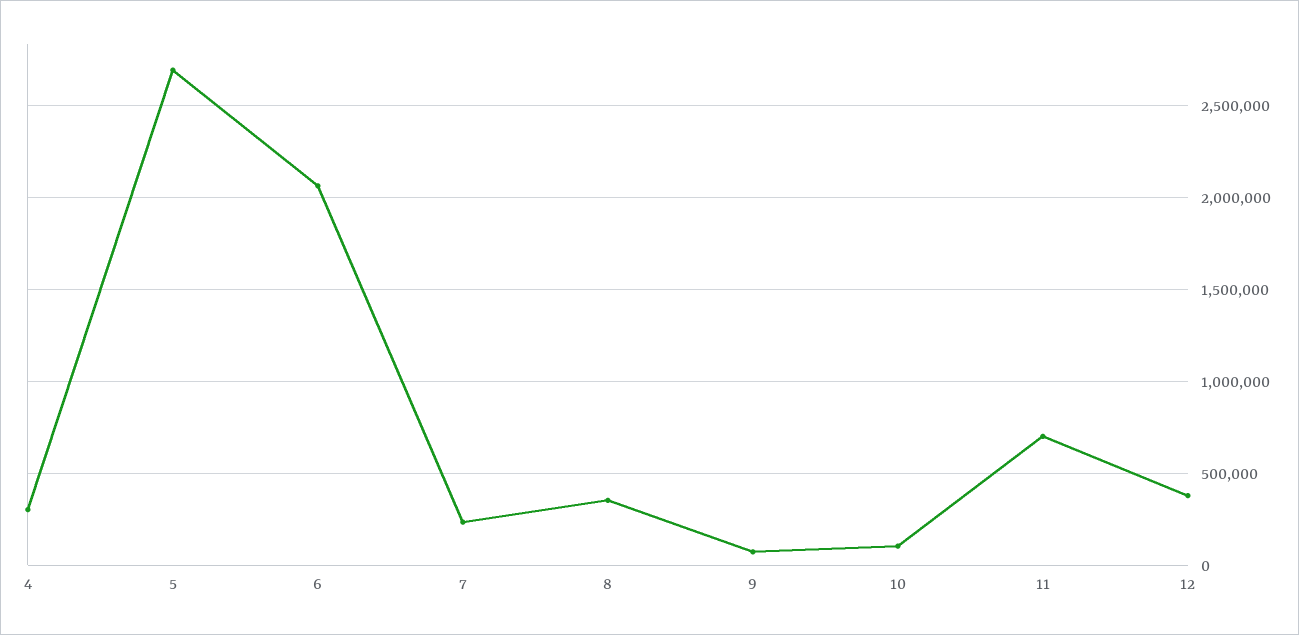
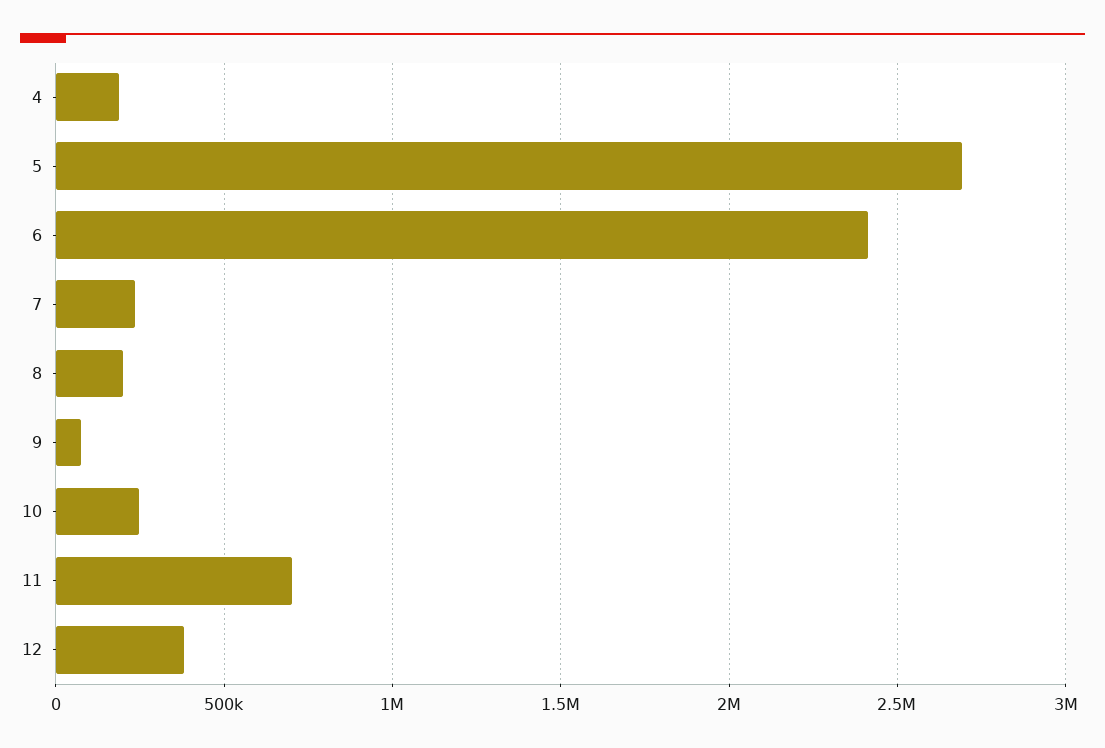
  {
-   "4": 300000,
+   "4": 200000,
    "5": 2700000,
-   "6": 2050000,
+   "6": 2400000,
    "7": 250000,
-   "8": 350000,
+   "8": 200000,
    "9": 50000,
-   "10": 100000,
+   "10": 250000,
    "11": 700000,
    "12": 400000
  }

